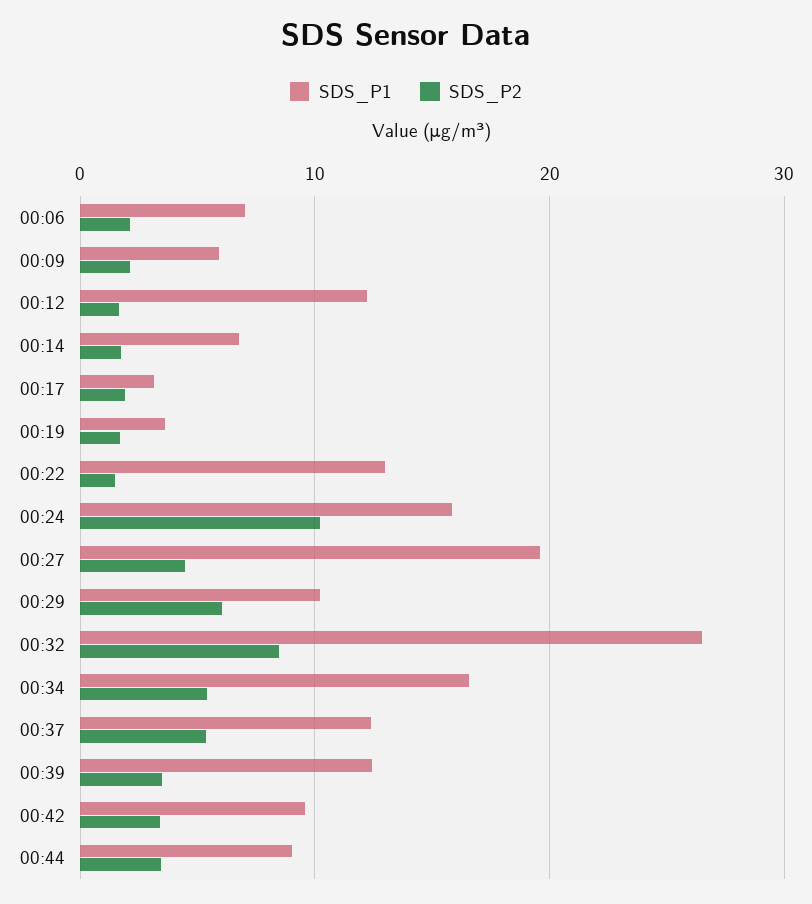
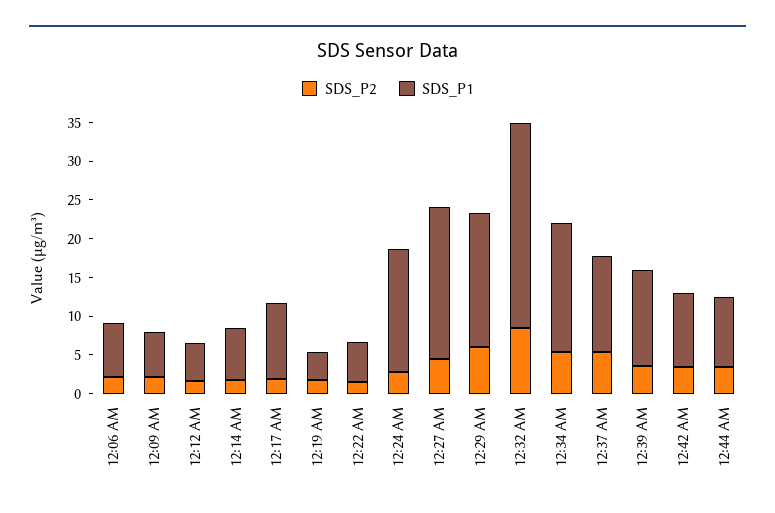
  {
    "SDS_P1": {
      "00:06": 7,
      "00:09": 6,
-     "00:12": 12,
+     "00:12": 5,
      "00:14": 7,
-     "00:17": 3,
+     "00:17": 10,
      "00:19": 4,
-     "00:22": 13,
+     "00:22": 5,
      "00:24": 16,
      "00:27": 20,
-     "00:29": 10,
+     "00:29": 17.5,
      "00:32": 27,
      "00:34": 17,
      "00:37": 12,
      "00:39": 12,
      "00:42": 10,
      "00:44": 9
    },
    "SDS_P2": {
      "00:06": 2,
      "00:09": 2,
      "00:12": 2,
      "00:14": 2,
      "00:17": 2,
      "00:19": 2,
      "00:22": 2,
-     "00:24": 10,
+     "00:24": 2.5,
      "00:27": 4,
      "00:29": 6,
      "00:32": 8,
      "00:34": 5,
      "00:37": 5,
      "00:39": 4,
      "00:42": 3,
      "00:44": 3
    }
  }

